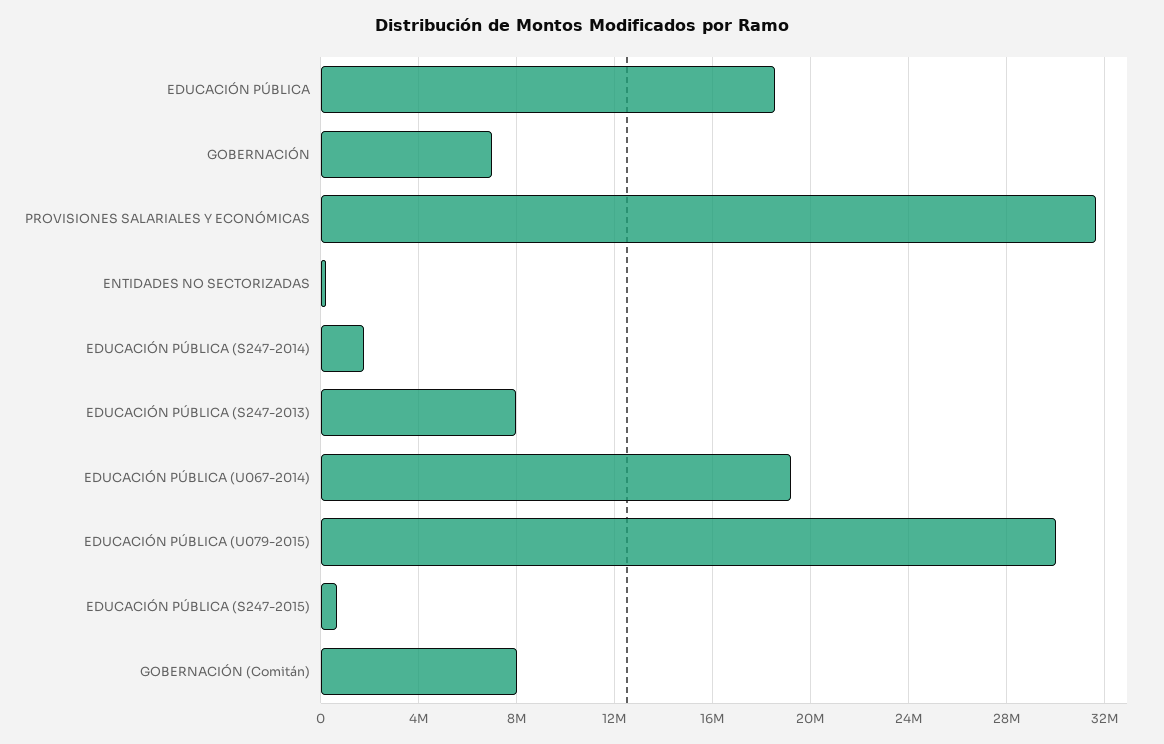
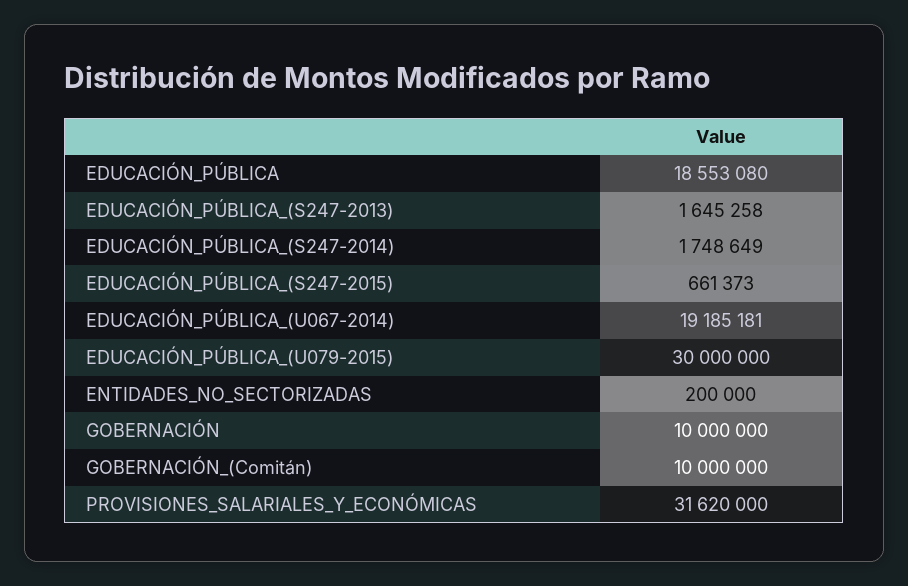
  {
    "EDUCACIÓN PÚBLICA": 18553080,
-   "GOBERNACIÓN": 7000000,
+   "GOBERNACIÓN": 10000000,
    "PROVISIONES SALARIALES Y ECONÓMICAS": 31620000,
    "ENTIDADES NO SECTORIZADAS": 200000,
    "EDUCACIÓN PÚBLICA (S247-2014)": 1748649,
-   "EDUCACIÓN PÚBLICA (S247-2013)": 8000000,
+   "EDUCACIÓN PÚBLICA (S247-2013)": 1645258,
    "EDUCACIÓN PÚBLICA (U067-2014)": 19185181,
    "EDUCACIÓN PÚBLICA (U079-2015)": 30000000,
    "EDUCACIÓN PÚBLICA (S247-2015)": 661373,
-   "GOBERNACIÓN (Comitán)": 8000000
+   "GOBERNACIÓN (Comitán)": 10000000
  }

